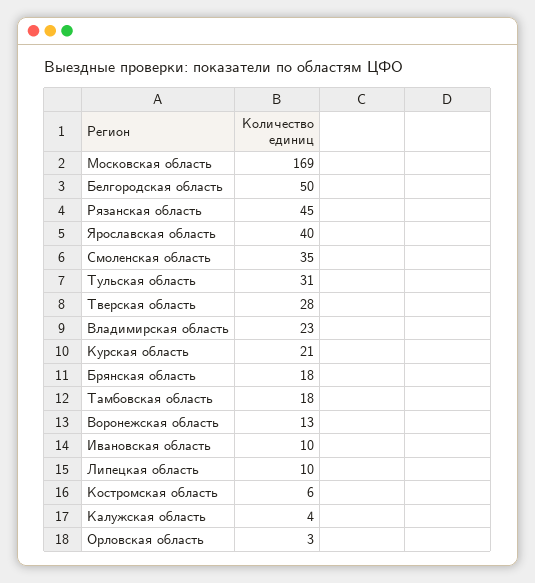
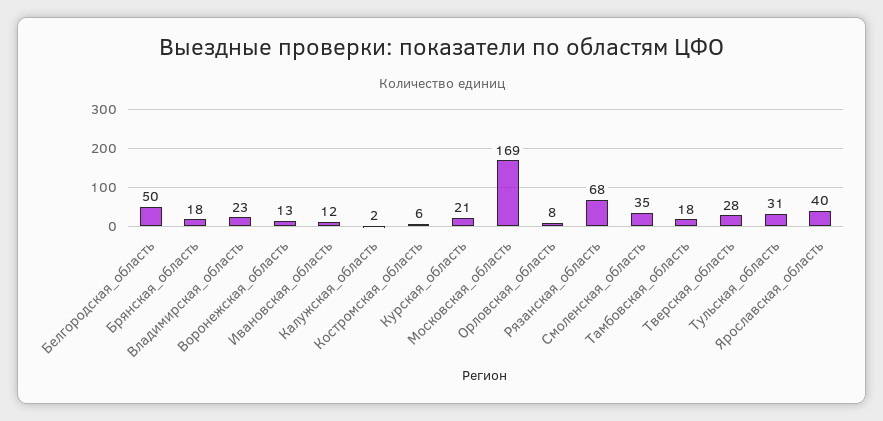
  {
    "Московская область": 169,
    "Белгородская область": 50,
-   "Рязанская область": 45,
+   "Рязанская область": 68,
    "Ярославская область": 40,
    "Смоленская область": 35,
    "Тульская область": 31,
    "Тверская область": 28,
    "Владимирская область": 23,
    "Курская область": 21,
    "Брянская область": 18,
    "Тамбовская область": 18,
    "Воронежская область": 13,
-   "Ивановская область": 10,
+   "Ивановская область": 12,
-   "Липецкая область": 10,
    "Костромская область": 6,
-   "Калужская область": 4,
+   "Калужская область": 2,
-   "Орловская область": 3
+   "Орловская область": 8
  }

